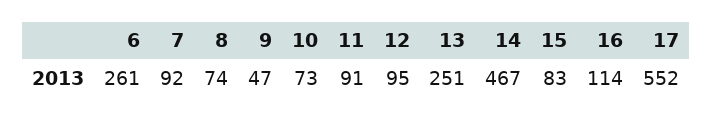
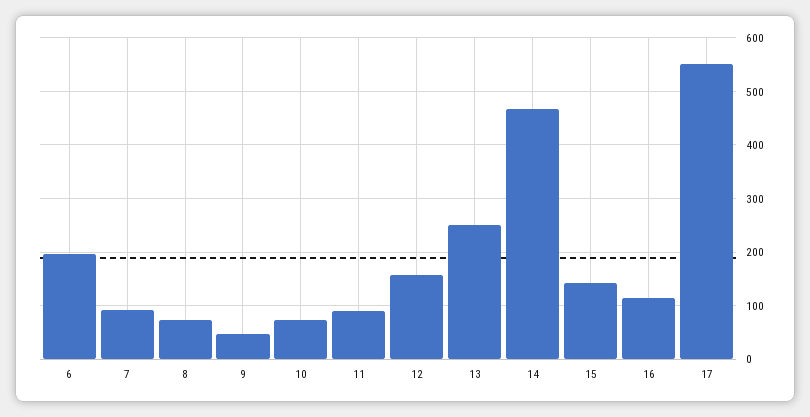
  {
-   "6": 261,
+   "6": 200,
    "7": 92,
    "8": 74,
    "9": 47,
    "10": 73,
    "11": 91,
-   "12": 95,
+   "12": 160,
    "13": 251,
    "14": 467,
-   "15": 83,
+   "15": 140,
    "16": 114,
    "17": 552
  }

